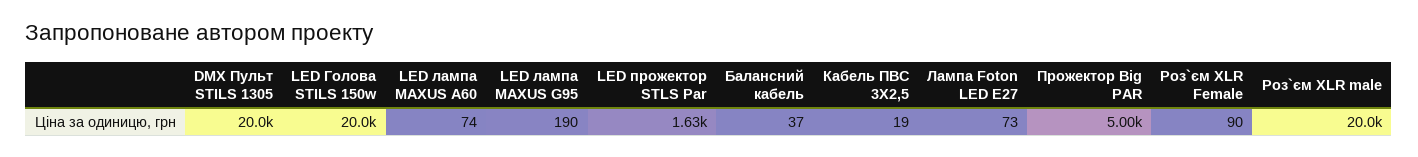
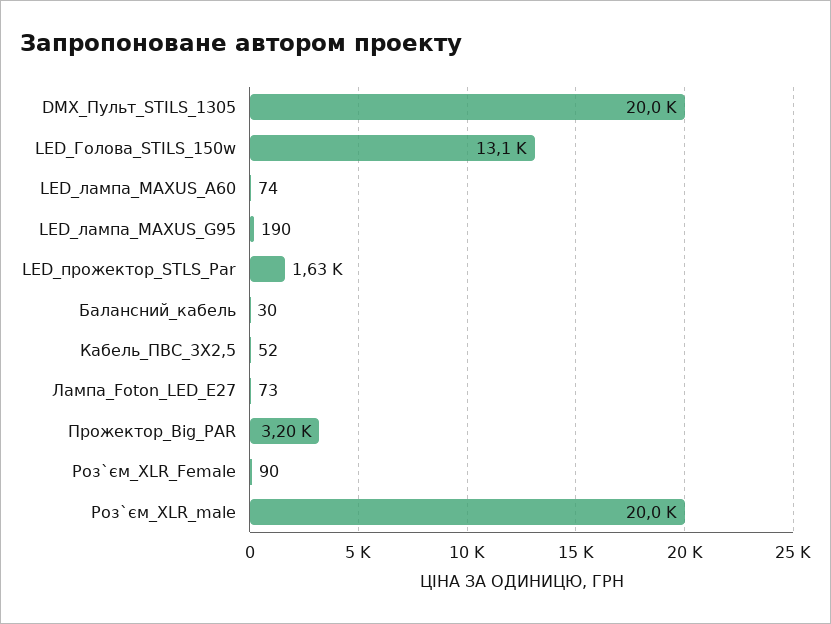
  {
    "DMX Пульт STILS 1305": 20000,
-   "LED Голова STILS 150w": 20000,
+   "LED Голова STILS 150w": 13100,
    "LED лампа MAXUS A60": 74,
    "LED лампа MAXUS G95": 190,
    "LED прожектор STLS Par": 1630,
-   "Балансний кабель": 37,
+   "Балансний кабель": 30,
-   "Кабель ПВС 3Х2,5": 19,
+   "Кабель ПВС 3Х2,5": 52,
    "Лампа Foton LED E27": 73,
-   "Прожектор Big PAR": 5000,
+   "Прожектор Big PAR": 3200,
    "Роз`єм XLR Female": 90,
    "Роз`єм XLR male": 20000
  }

